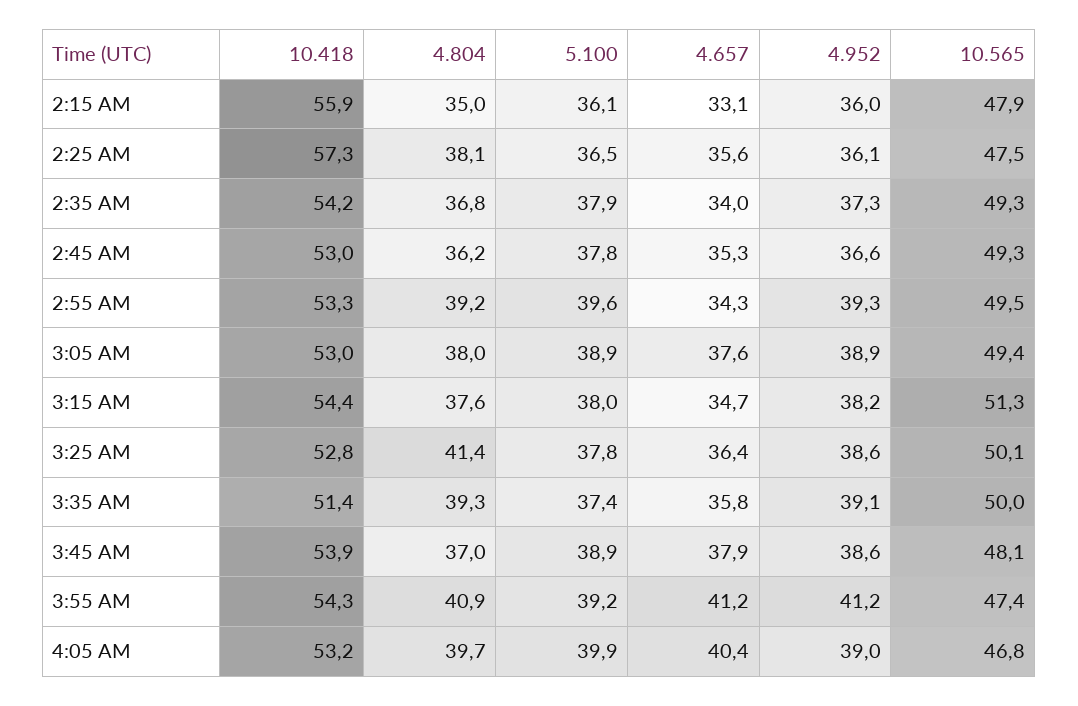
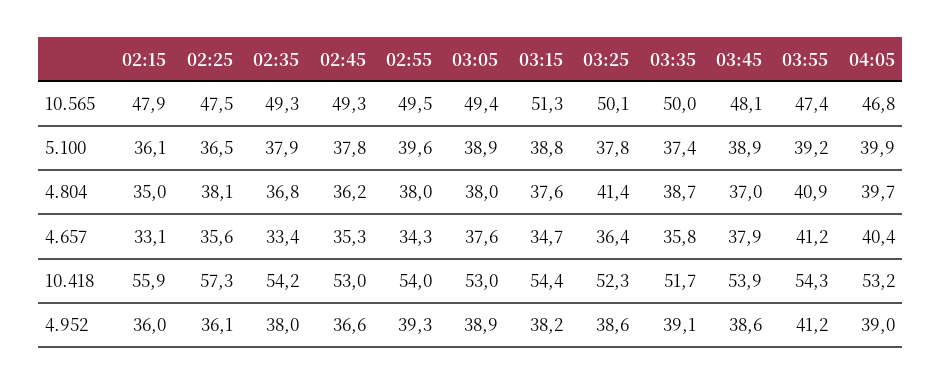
  {
    "10.418": {
      "2:15 AM": 55.9,
      "2:25 AM": 57.3,
      "2:35 AM": 54.2,
      "2:45 AM": 53,
-     "2:55 AM": 53.3,
+     "2:55 AM": 54,
      "3:05 AM": 53,
      "3:15 AM": 54.4,
-     "3:25 AM": 52.8,
+     "3:25 AM": 52.3,
-     "3:35 AM": 51.4,
+     "3:35 AM": 51.7,
      "3:45 AM": 53.9,
      "3:55 AM": 54.3,
      "4:05 AM": 53.2
    },
    "4.804": {
      "2:15 AM": 35,
      "2:25 AM": 38.1,
      "2:35 AM": 36.8,
      "2:45 AM": 36.2,
-     "2:55 AM": 39.2,
+     "2:55 AM": 38,
      "3:05 AM": 38,
      "3:15 AM": 37.6,
      "3:25 AM": 41.4,
-     "3:35 AM": 39.3,
+     "3:35 AM": 38.7,
      "3:45 AM": 37,
      "3:55 AM": 40.9,
      "4:05 AM": 39.7
    },
    "5.100": {
      "2:15 AM": 36.1,
      "2:25 AM": 36.5,
      "2:35 AM": 37.9,
      "2:45 AM": 37.8,
      "2:55 AM": 39.6,
      "3:05 AM": 38.9,
-     "3:15 AM": 38,
+     "3:15 AM": 38.8,
      "3:25 AM": 37.8,
      "3:35 AM": 37.4,
      "3:45 AM": 38.9,
      "3:55 AM": 39.2,
      "4:05 AM": 39.9
    },
    "4.657": {
      "2:15 AM": 33.1,
      "2:25 AM": 35.6,
-     "2:35 AM": 34,
+     "2:35 AM": 33.4,
      "2:45 AM": 35.3,
      "2:55 AM": 34.3,
      "3:05 AM": 37.6,
      "3:15 AM": 34.7,
      "3:25 AM": 36.4,
      "3:35 AM": 35.8,
      "3:45 AM": 37.9,
      "3:55 AM": 41.2,
      "4:05 AM": 40.4
    },
    "4.952": {
      "2:15 AM": 36,
      "2:25 AM": 36.1,
-     "2:35 AM": 37.3,
+     "2:35 AM": 38,
      "2:45 AM": 36.6,
      "2:55 AM": 39.3,
      "3:05 AM": 38.9,
      "3:15 AM": 38.2,
      "3:25 AM": 38.6,
      "3:35 AM": 39.1,
      "3:45 AM": 38.6,
      "3:55 AM": 41.2,
      "4:05 AM": 39
    },
    "10.565": {
      "2:15 AM": 47.9,
      "2:25 AM": 47.5,
      "2:35 AM": 49.3,
      "2:45 AM": 49.3,
      "2:55 AM": 49.5,
      "3:05 AM": 49.4,
      "3:15 AM": 51.3,
      "3:25 AM": 50.1,
      "3:35 AM": 50,
      "3:45 AM": 48.1,
      "3:55 AM": 47.4,
      "4:05 AM": 46.8
    }
  }

